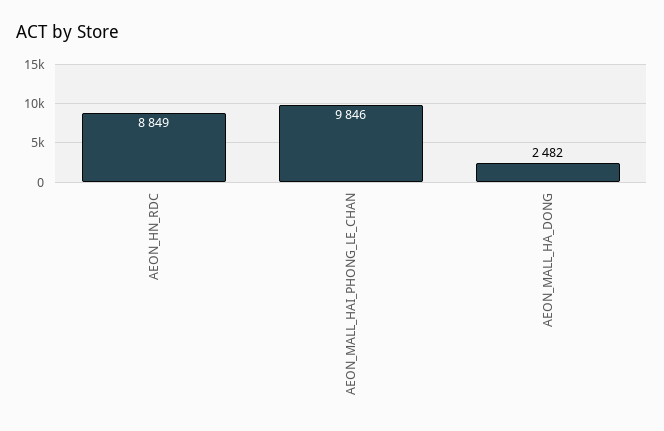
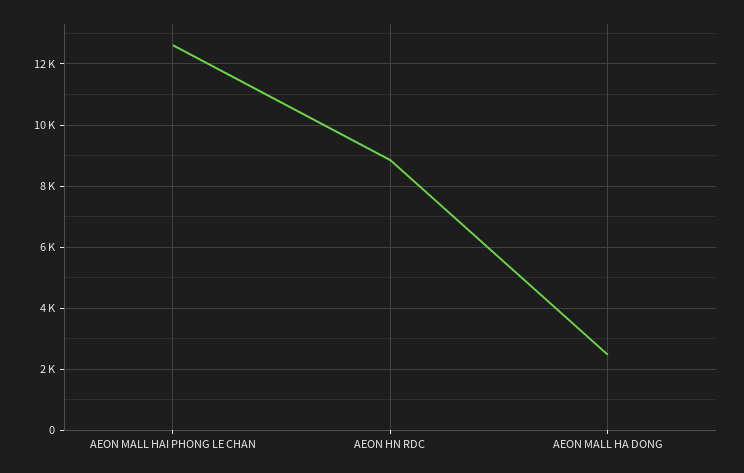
  {
    "AEON_HN_RDC": 8849,
-   "AEON_MALL_HAI_PHONG_LE_CHAN": 9846,
+   "AEON_MALL_HAI_PHONG_LE_CHAN": 12600,
    "AEON_MALL_HA_DONG": 2482
  }

